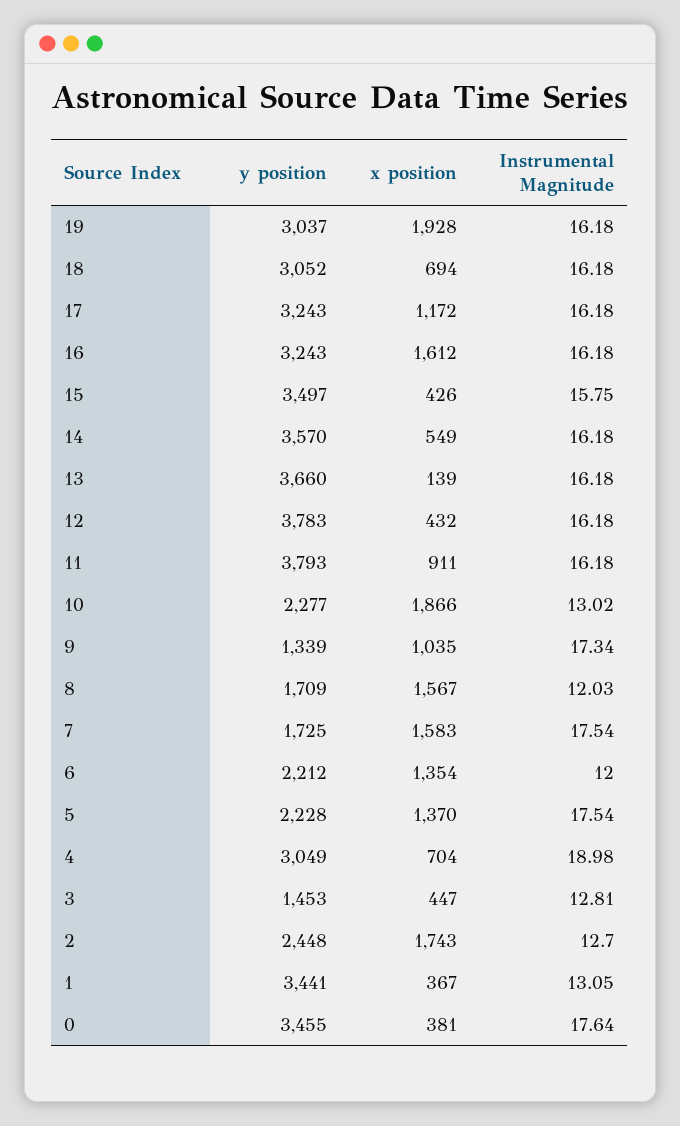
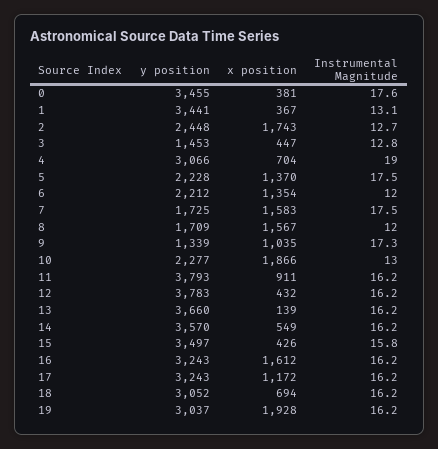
  {
    "y position": {
      "19": 3037,
      "18": 3052,
      "17": 3243,
      "16": 3243,
      "15": 3497,
      "14": 3570,
      "13": 3660,
      "12": 3783,
      "11": 3793,
      "10": 2277,
      "9": 1339,
      "8": 1709,
      "7": 1725,
      "6": 2212,
      "5": 2228,
-     "4": 3049,
+     "4": 3066,
      "3": 1453,
      "2": 2448,
      "1": 3441,
      "0": 3455
    },
    "x position": {
      "19": 1928,
      "18": 694,
      "17": 1172,
      "16": 1612,
      "15": 426,
      "14": 549,
      "13": 139,
      "12": 432,
      "11": 911,
      "10": 1866,
      "9": 1035,
      "8": 1567,
      "7": 1583,
      "6": 1354,
      "5": 1370,
      "4": 704,
      "3": 447,
      "2": 1743,
      "1": 367,
      "0": 381
    },
    "Instrumental Magnitude": {
      "19": 16.18,
      "18": 16.18,
      "17": 16.18,
      "16": 16.18,
      "15": 15.75,
      "14": 16.18,
      "13": 16.18,
      "12": 16.18,
      "11": 16.18,
      "10": 13.02,
      "9": 17.34,
      "8": 12.03,
      "7": 17.54,
      "6": 12,
      "5": 17.54,
      "4": 18.98,
      "3": 12.81,
      "2": 12.7,
      "1": 13.05,
      "0": 17.64
    }
  }

